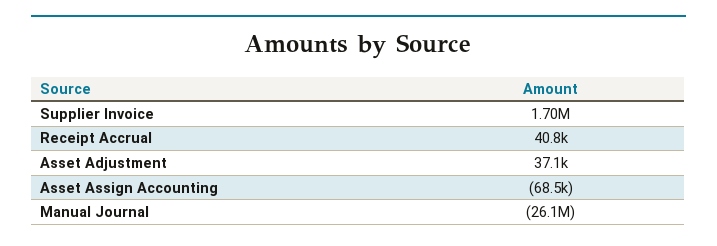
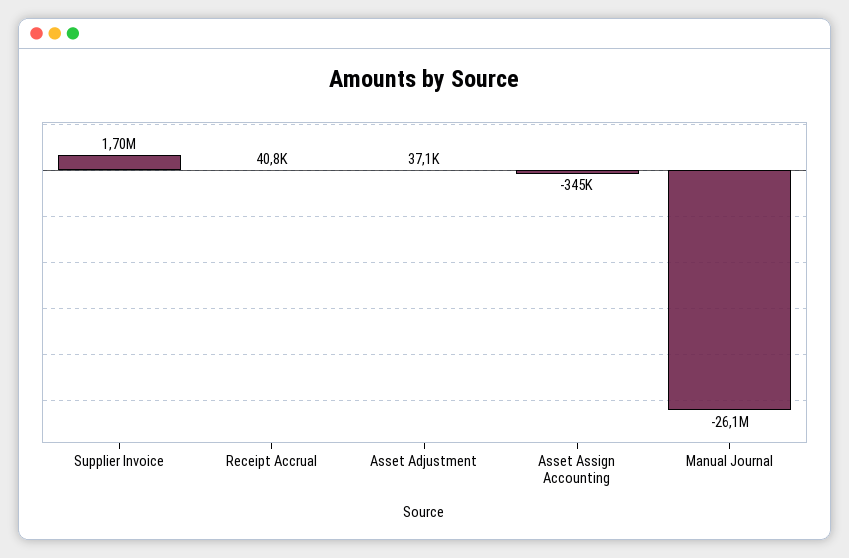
  {
    "Supplier Invoice": 1700000,
    "Receipt Accrual": 40800,
    "Asset Adjustment": 37100,
-   "Asset Assign Accounting": -68500,
+   "Asset Assign Accounting": -345000,
    "Manual Journal": -26100000
  }

